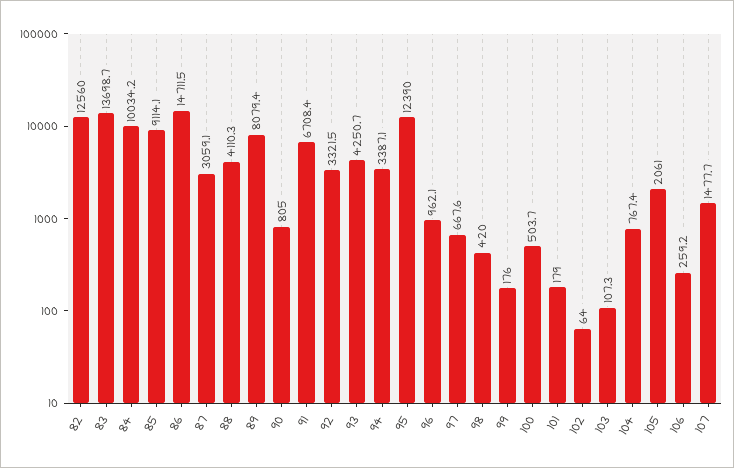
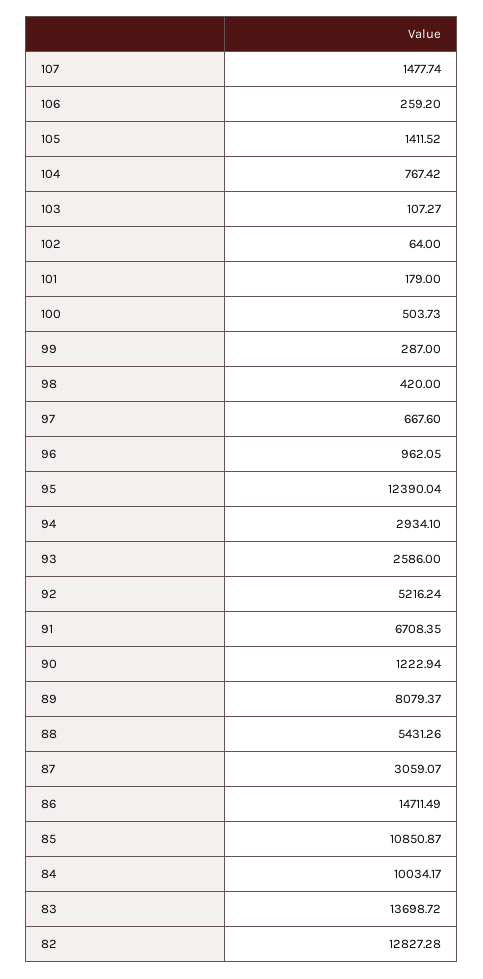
  {
-   "82": 12560,
+   "82": 12827.28,
    "83": 13698.72,
    "84": 10034.17,
-   "85": 9114.1,
+   "85": 10850.87,
    "86": 14711.49,
    "87": 3059.07,
-   "88": 4110.3,
+   "88": 5431.26,
    "89": 8079.37,
-   "90": 805,
+   "90": 1222.94,
    "91": 6708.35,
-   "92": 3321.5,
+   "92": 5216.24,
-   "93": 4250.7,
+   "93": 2586,
-   "94": 3387.1,
+   "94": 2934.1,
    "95": 12390.04,
    "96": 962.05,
    "97": 667.6,
    "98": 420,
-   "99": 176,
+   "99": 287,
    "100": 503.73,
    "101": 179,
    "102": 64,
    "103": 107.27,
    "104": 767.42,
-   "105": 2061,
+   "105": 1411.52,
    "106": 259.2,
    "107": 1477.74
  }

